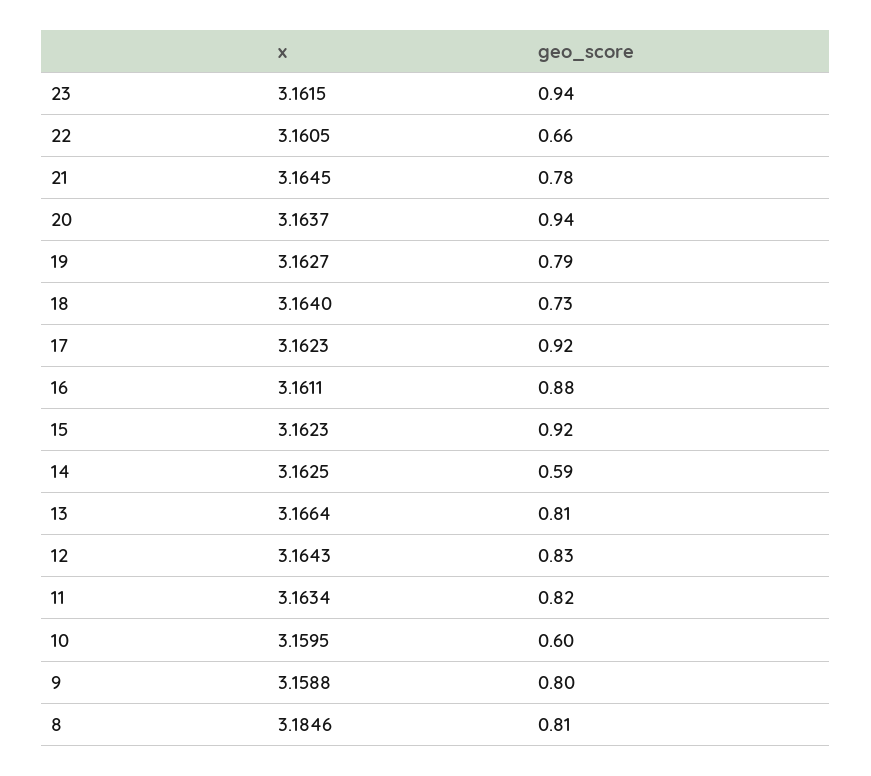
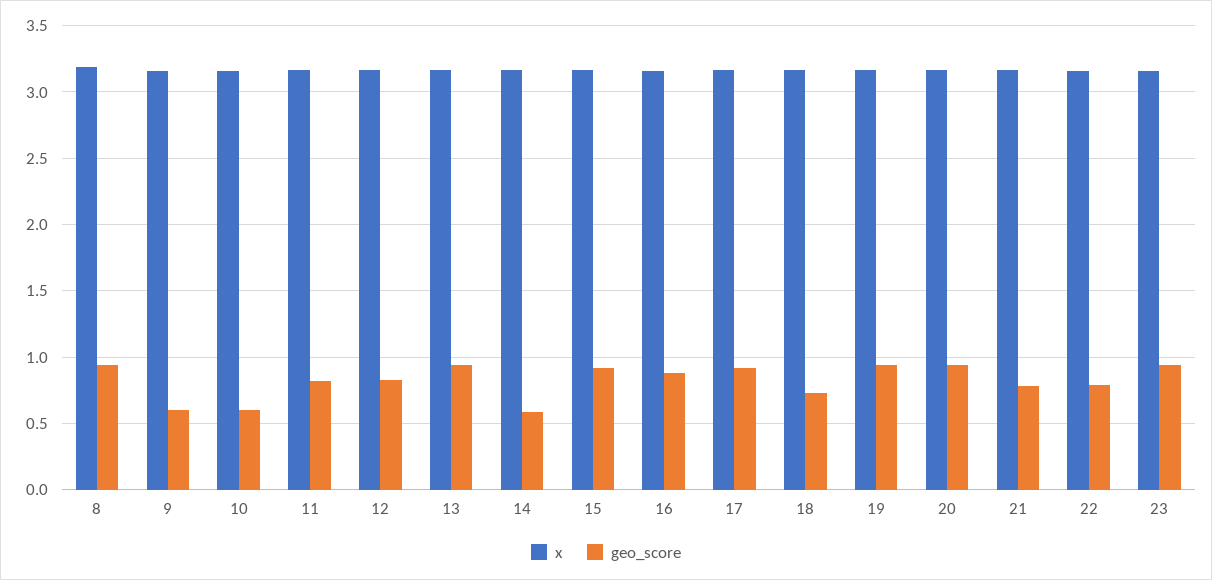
  {
    "x": {
      "23": 3.1615,
      "22": 3.1605,
      "21": 3.1645,
      "20": 3.1637,
      "19": 3.1627,
      "18": 3.164,
      "17": 3.1623,
      "16": 3.1611,
      "15": 3.1623,
      "14": 3.1625,
      "13": 3.1664,
      "12": 3.1643,
      "11": 3.1634,
      "10": 3.1595,
      "9": 3.1588,
      "8": 3.1846
    },
    "geo_score": {
      "23": 0.94,
-     "22": 0.66,
+     "22": 0.8,
      "21": 0.78,
      "20": 0.94,
-     "19": 0.79,
+     "19": 0.95,
      "18": 0.73,
      "17": 0.92,
      "16": 0.88,
      "15": 0.92,
      "14": 0.59,
-     "13": 0.81,
+     "13": 0.95,
      "12": 0.83,
      "11": 0.82,
      "10": 0.6,
-     "9": 0.8,
+     "9": 0.6,
-     "8": 0.81
+     "8": 0.95
    }
  }

